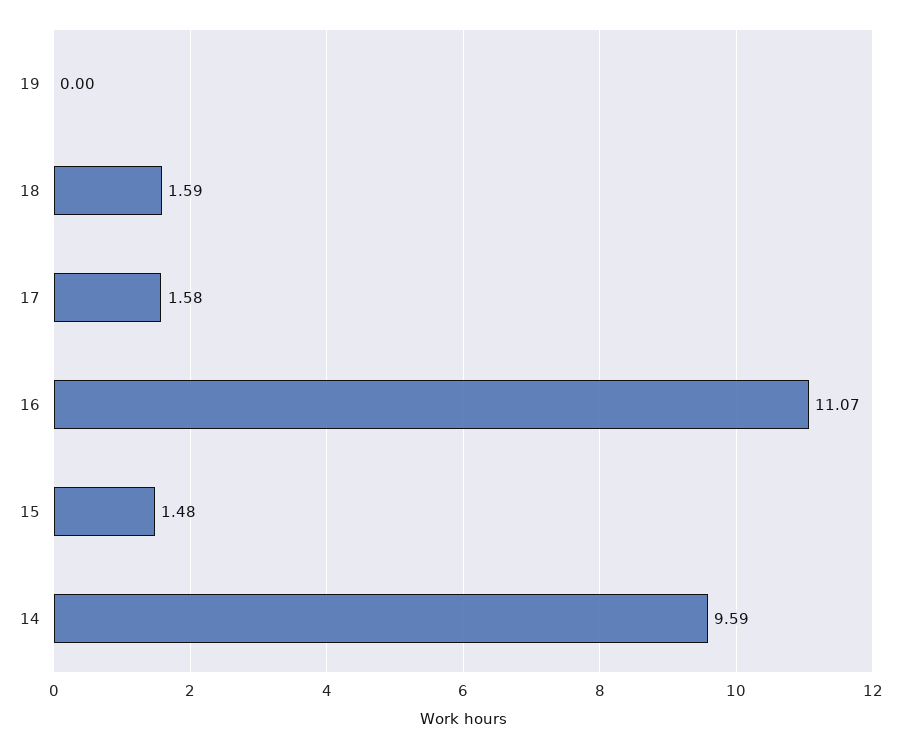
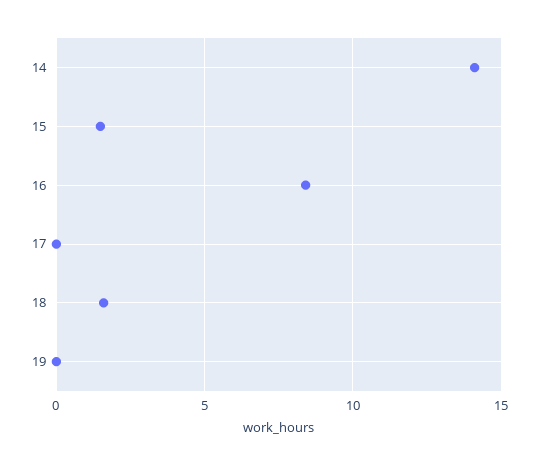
  {
    "19": 0,
    "18": 1.59,
-   "17": 1.58,
+   "17": 0,
-   "16": 11.07,
+   "16": 8.5,
    "15": 1.48,
-   "14": 9.59
+   "14": 14
  }

